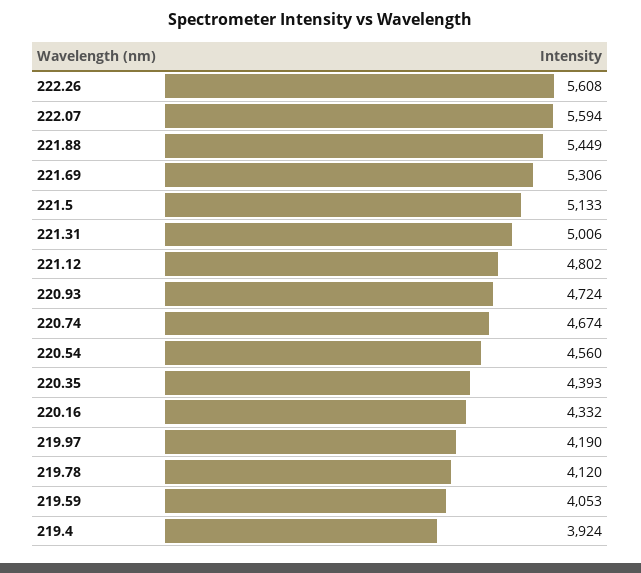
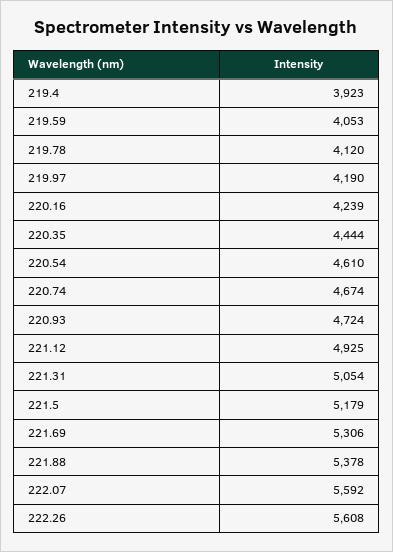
  {
    "222.26": 5608,
-   "222.07": 5594,
+   "222.07": 5592,
-   "221.88": 5449,
+   "221.88": 5378,
    "221.69": 5306,
-   "221.5": 5133,
+   "221.5": 5179,
-   "221.31": 5006,
+   "221.31": 5054,
-   "221.12": 4802,
+   "221.12": 4925,
    "220.93": 4724,
    "220.74": 4674,
-   "220.54": 4560,
+   "220.54": 4610,
-   "220.35": 4393,
+   "220.35": 4444,
-   "220.16": 4332,
+   "220.16": 4239,
    "219.97": 4190,
    "219.78": 4120,
    "219.59": 4053,
-   "219.4": 3924
+   "219.4": 3923
  }

